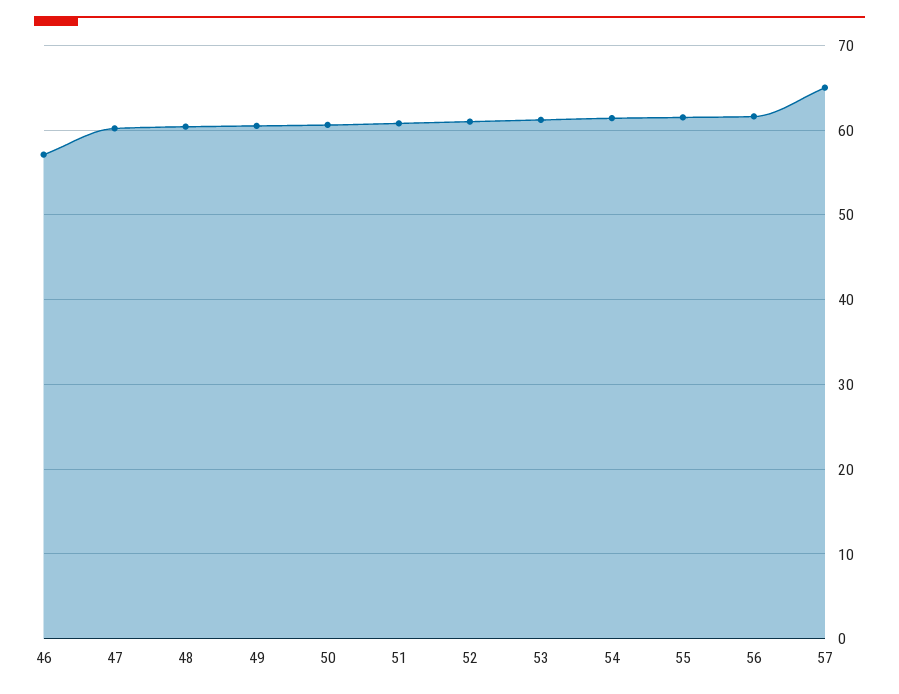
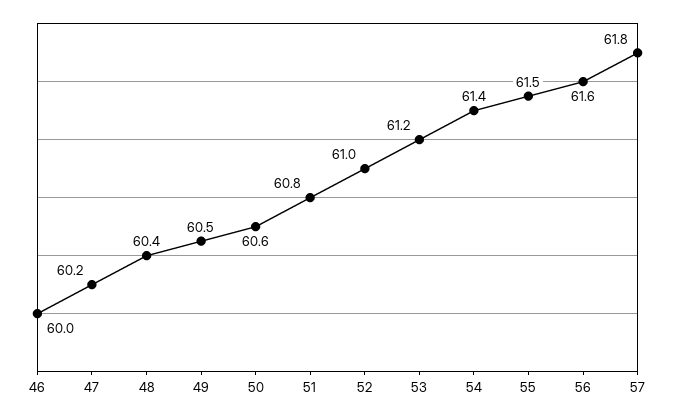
  {
-   "46": 57,
+   "46": 60,
    "47": 60.2,
    "48": 60.4,
    "49": 60.5,
    "50": 60.6,
    "51": 60.8,
    "52": 61,
    "53": 61.2,
    "54": 61.4,
    "55": 61.5,
    "56": 61.6,
-   "57": 65
+   "57": 61.8
  }

